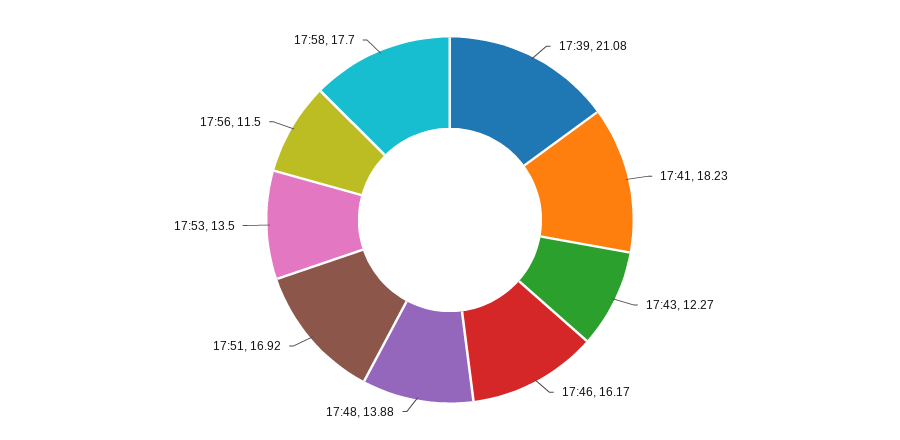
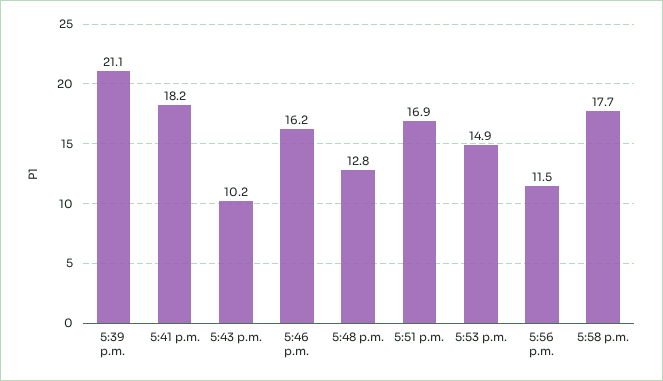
  {
    "17:39": 21.08,
    "17:41": 18.23,
-   "17:43": 12.27,
+   "17:43": 10.2,
    "17:46": 16.17,
-   "17:48": 13.88,
+   "17:48": 12.8,
    "17:51": 16.92,
-   "17:53": 13.5,
+   "17:53": 14.9,
    "17:56": 11.5,
    "17:58": 17.7
  }

